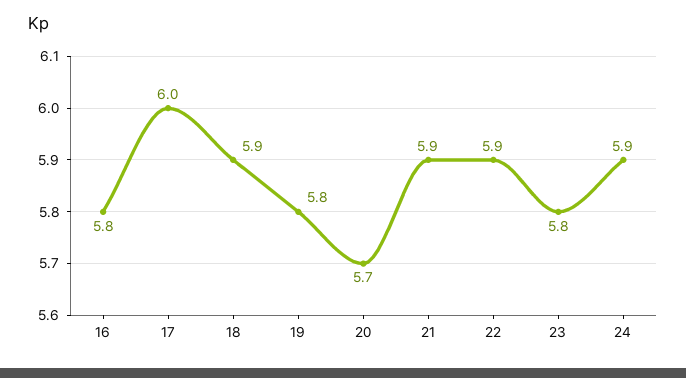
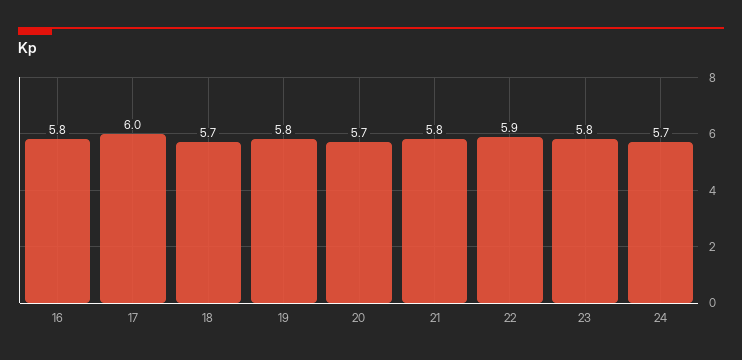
  {
    "16": 5.8,
    "17": 6,
-   "18": 5.9,
+   "18": 5.7,
    "19": 5.8,
    "20": 5.7,
-   "21": 5.9,
+   "21": 5.8,
    "22": 5.9,
    "23": 5.8,
-   "24": 5.9
+   "24": 5.7
  }

